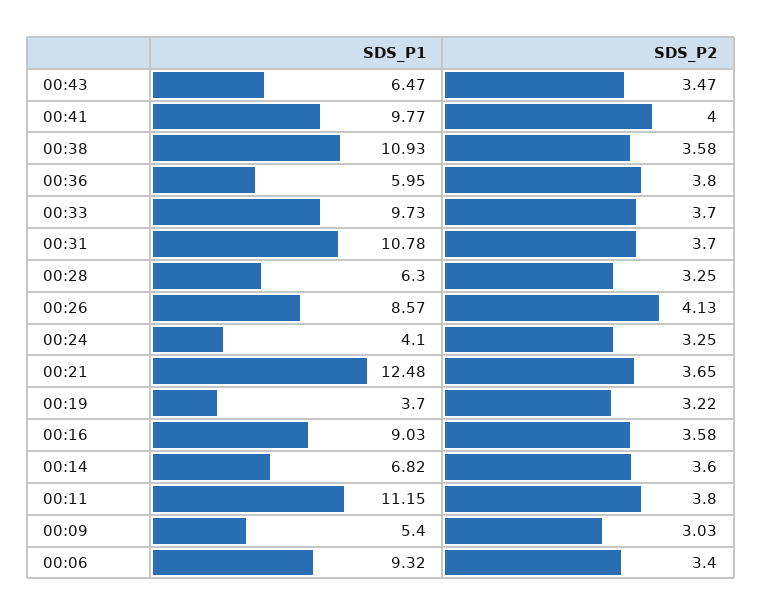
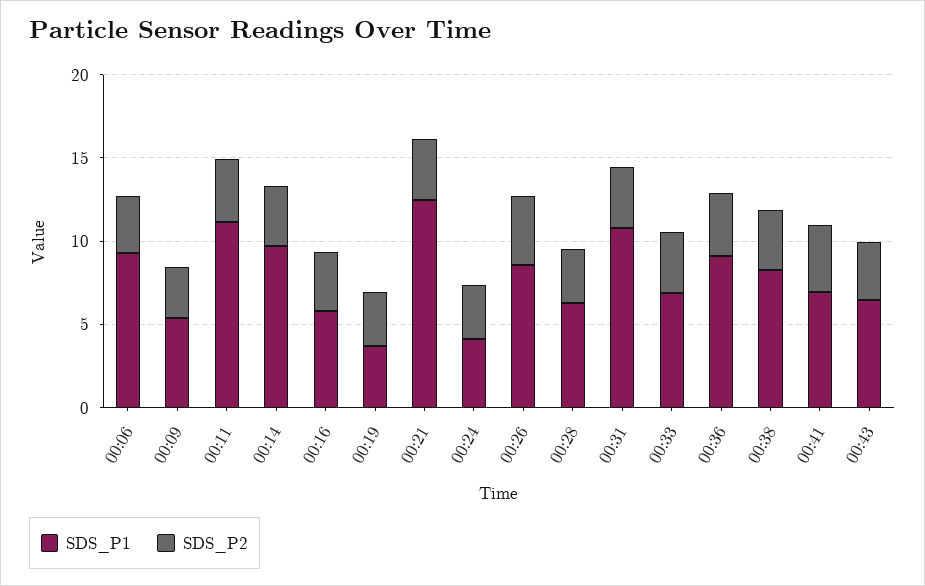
  {
    "SDS_P1": {
      "00:43": 6.47,
-     "00:41": 9.77,
+     "00:41": 7,
-     "00:38": 10.93,
+     "00:38": 8,
-     "00:36": 5.95,
+     "00:36": 9,
-     "00:33": 9.73,
+     "00:33": 7,
      "00:31": 10.78,
      "00:28": 6.3,
      "00:26": 8.57,
      "00:24": 4.1,
      "00:21": 12.48,
      "00:19": 3.7,
-     "00:16": 9.03,
+     "00:16": 6,
-     "00:14": 6.82,
+     "00:14": 10,
      "00:11": 11.15,
      "00:09": 5.4,
      "00:06": 9.32
    },
    "SDS_P2": {
      "00:43": 3.47,
      "00:41": 4,
      "00:38": 3.58,
      "00:36": 3.8,
      "00:33": 3.7,
      "00:31": 3.7,
      "00:28": 3.25,
      "00:26": 4.13,
      "00:24": 3.25,
      "00:21": 3.65,
      "00:19": 3.22,
      "00:16": 3.58,
      "00:14": 3.6,
      "00:11": 3.8,
      "00:09": 3.03,
      "00:06": 3.4
    }
  }

